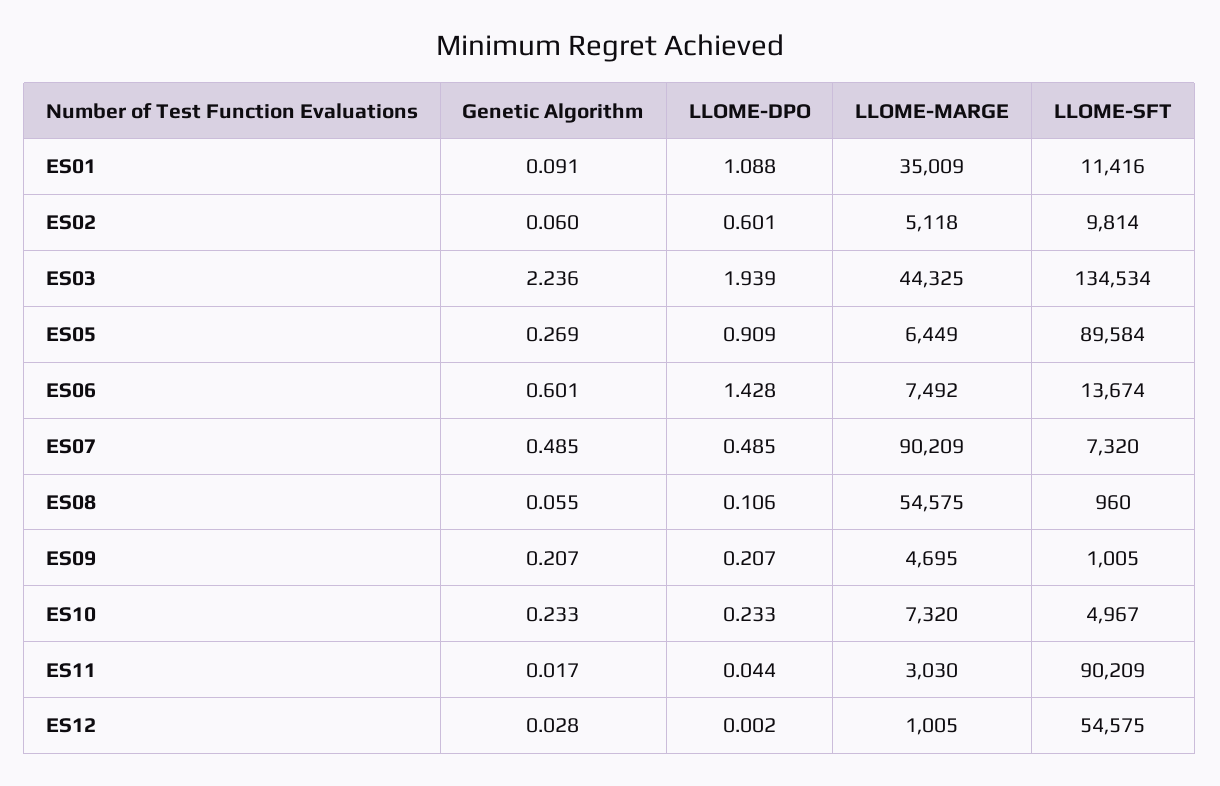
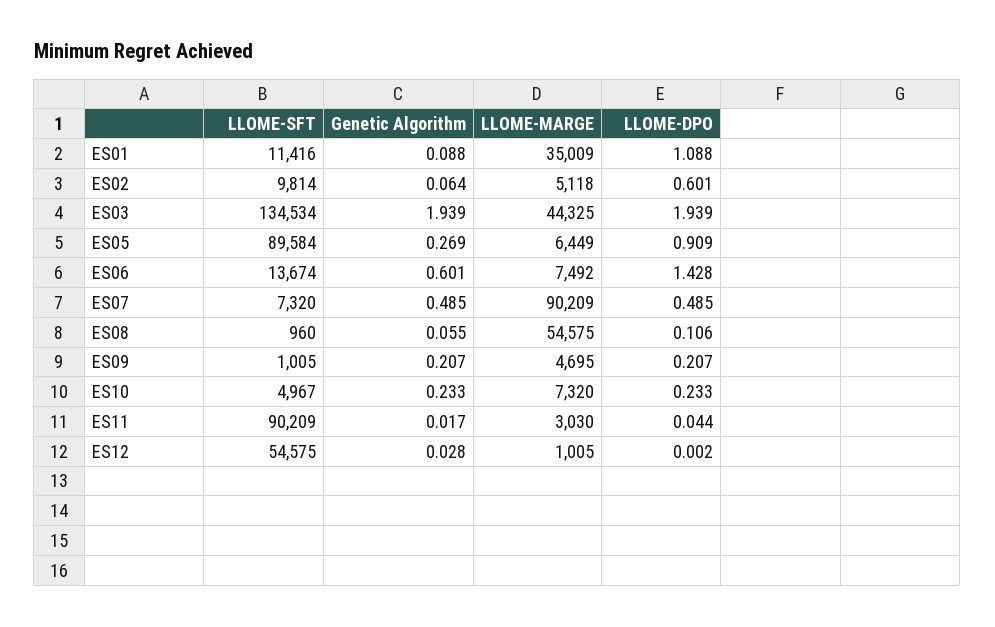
  {
    "Genetic Algorithm": {
-     "ES01": 0.091,
+     "ES01": 0.088,
-     "ES02": 0.06,
+     "ES02": 0.064,
-     "ES03": 2.236,
+     "ES03": 1.939,
      "ES05": 0.269,
      "ES06": 0.601,
      "ES07": 0.485,
      "ES08": 0.055,
      "ES09": 0.207,
      "ES10": 0.233,
      "ES11": 0.017,
      "ES12": 0.028
    },
    "LLOME-DPO": {
      "ES01": 1.088,
      "ES02": 0.601,
      "ES03": 1.939,
      "ES05": 0.909,
      "ES06": 1.428,
      "ES07": 0.485,
      "ES08": 0.106,
      "ES09": 0.207,
      "ES10": 0.233,
      "ES11": 0.044,
      "ES12": 0.002
    },
    "LLOME-MARGE": {
      "ES01": 35009,
      "ES02": 5118,
      "ES03": 44325,
      "ES05": 6449,
      "ES06": 7492,
      "ES07": 90209,
      "ES08": 54575,
      "ES09": 4695,
      "ES10": 7320,
      "ES11": 3030,
      "ES12": 1005
    },
    "LLOME-SFT": {
      "ES01": 11416,
      "ES02": 9814,
      "ES03": 134534,
      "ES05": 89584,
      "ES06": 13674,
      "ES07": 7320,
      "ES08": 960,
      "ES09": 1005,
      "ES10": 4967,
      "ES11": 90209,
      "ES12": 54575
    }
  }

